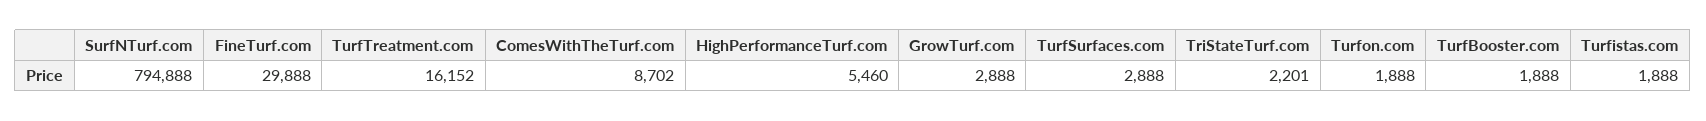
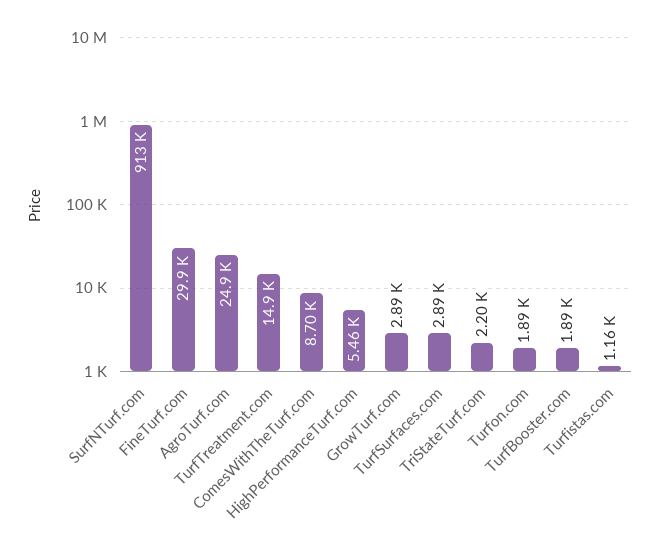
  {
-   "SurfNTurf.com": 794888,
+   "SurfNTurf.com": 913000,
    "FineTurf.com": 29888,
-   "TurfTreatment.com": 16152,
+   "TurfTreatment.com": 14900,
    "ComesWithTheTurf.com": 8702,
    "HighPerformanceTurf.com": 5460,
    "GrowTurf.com": 2888,
    "TurfSurfaces.com": 2888,
    "TriStateTurf.com": 2201,
    "Turfon.com": 1888,
    "TurfBooster.com": 1888,
-   "Turfistas.com": 1888
+   "Turfistas.com": 1160,
+   "AgroTurf.com": 24900
  }

